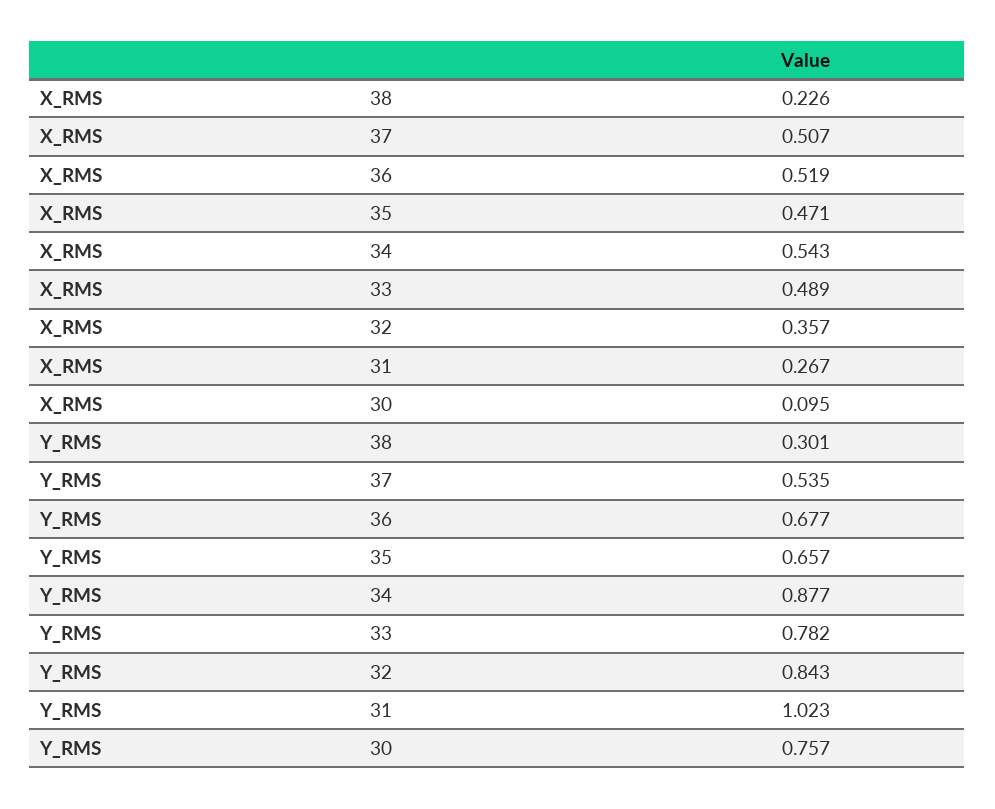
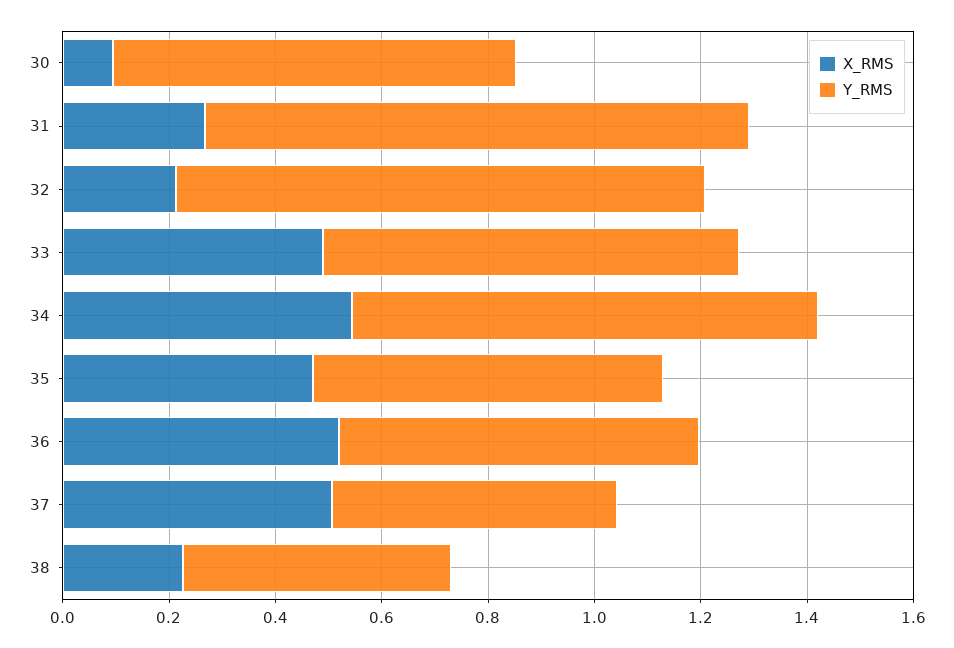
  {
    "X_RMS": {
      "38": 0.226,
      "37": 0.507,
      "36": 0.519,
      "35": 0.471,
      "34": 0.543,
      "33": 0.489,
-     "32": 0.357,
+     "32": 0.2,
      "31": 0.267,
      "30": 0.095
    },
    "Y_RMS": {
-     "38": 0.301,
+     "38": 0.5,
      "37": 0.535,
      "36": 0.677,
      "35": 0.657,
      "34": 0.877,
      "33": 0.782,
-     "32": 0.843,
+     "32": 1,
      "31": 1.023,
      "30": 0.757
    }
  }

